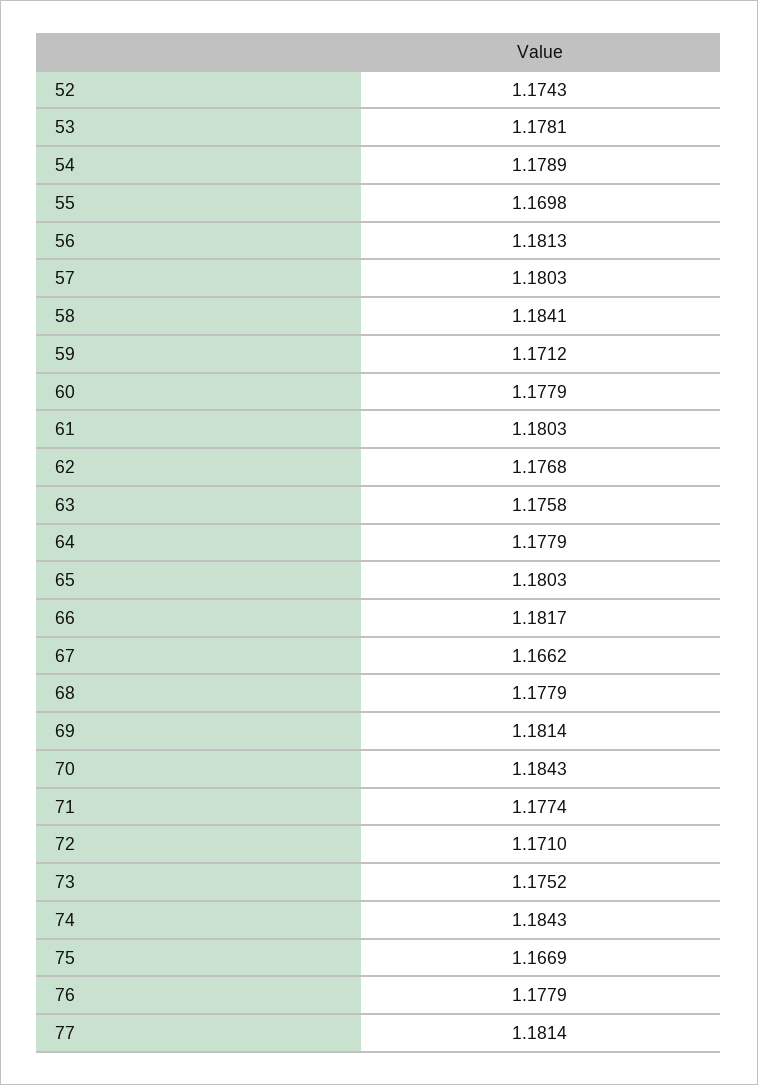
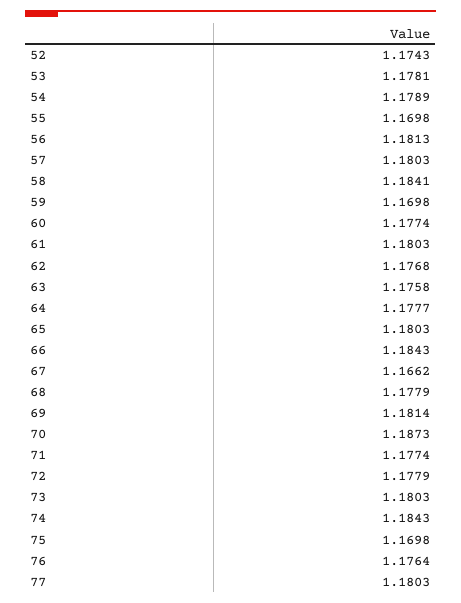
  {
    "52": 1.1743,
    "53": 1.1781,
    "54": 1.1789,
    "55": 1.1698,
    "56": 1.1813,
    "57": 1.1803,
    "58": 1.1841,
-   "59": 1.1712,
+   "59": 1.1698,
-   "60": 1.1779,
+   "60": 1.1774,
    "61": 1.1803,
    "62": 1.1768,
    "63": 1.1758,
-   "64": 1.1779,
+   "64": 1.1777,
    "65": 1.1803,
-   "66": 1.1817,
+   "66": 1.1843,
    "67": 1.1662,
    "68": 1.1779,
    "69": 1.1814,
-   "70": 1.1843,
+   "70": 1.1873,
    "71": 1.1774,
-   "72": 1.171,
+   "72": 1.1779,
-   "73": 1.1752,
+   "73": 1.1803,
    "74": 1.1843,
-   "75": 1.1669,
+   "75": 1.1698,
-   "76": 1.1779,
+   "76": 1.1764,
-   "77": 1.1814
+   "77": 1.1803
  }

